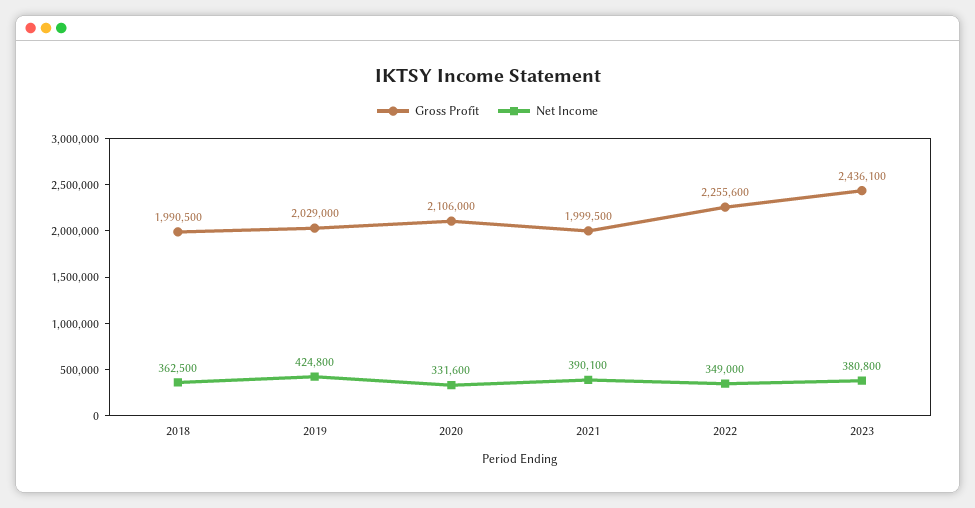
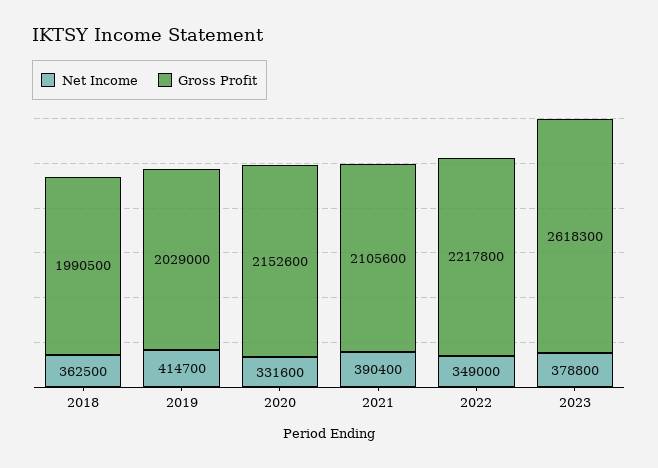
  {
    "Gross Profit": {
      "2018": 1990500,
      "2019": 2029000,
-     "2020": 2106000,
+     "2020": 2152600,
-     "2021": 1999500,
+     "2021": 2105600,
-     "2022": 2255600,
+     "2022": 2217800,
-     "2023": 2436100
+     "2023": 2618300
    },
    "Net Income": {
      "2018": 362500,
-     "2019": 424800,
+     "2019": 414700,
      "2020": 331600,
-     "2021": 390100,
+     "2021": 390400,
      "2022": 349000,
-     "2023": 380800
+     "2023": 378800
    }
  }

